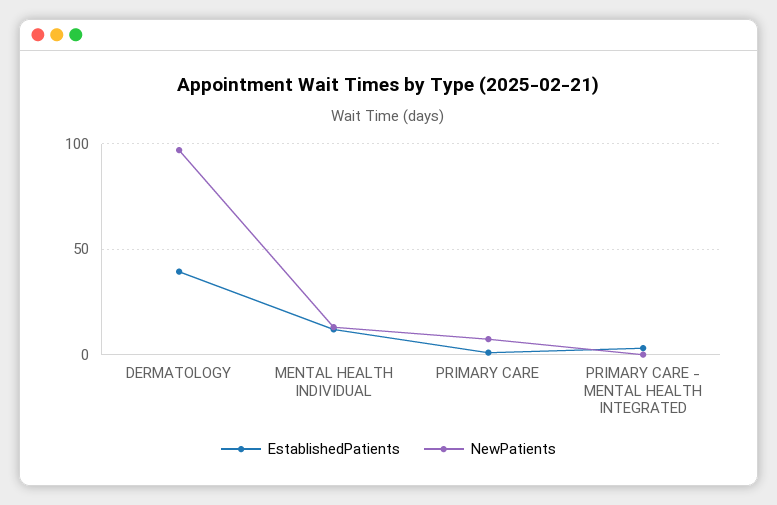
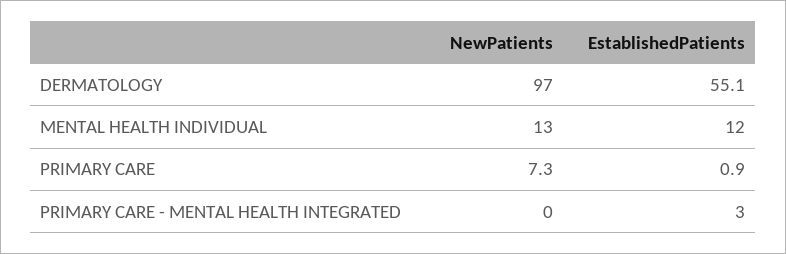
  {
    "EstablishedPatients": {
-     "DERMATOLOGY": 40,
+     "DERMATOLOGY": 55.1,
      "MENTAL HEALTH INDIVIDUAL": 12,
      "PRIMARY CARE": 0.9,
      "PRIMARY CARE - MENTAL HEALTH INTEGRATED": 3
    },
    "NewPatients": {
      "DERMATOLOGY": 97,
      "MENTAL HEALTH INDIVIDUAL": 13,
      "PRIMARY CARE": 7.3,
      "PRIMARY CARE - MENTAL HEALTH INTEGRATED": 0
    }
  }

